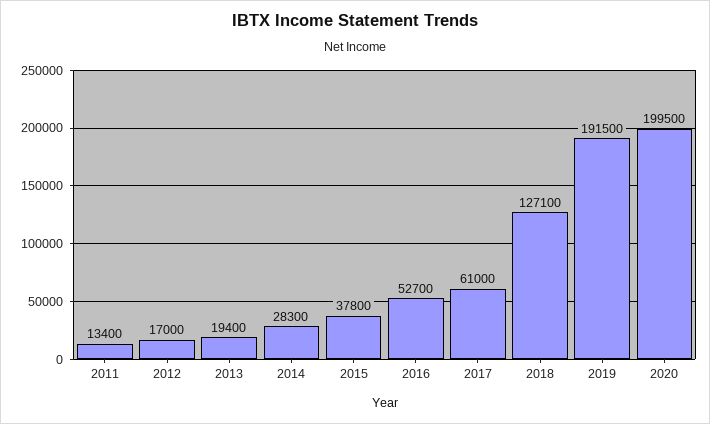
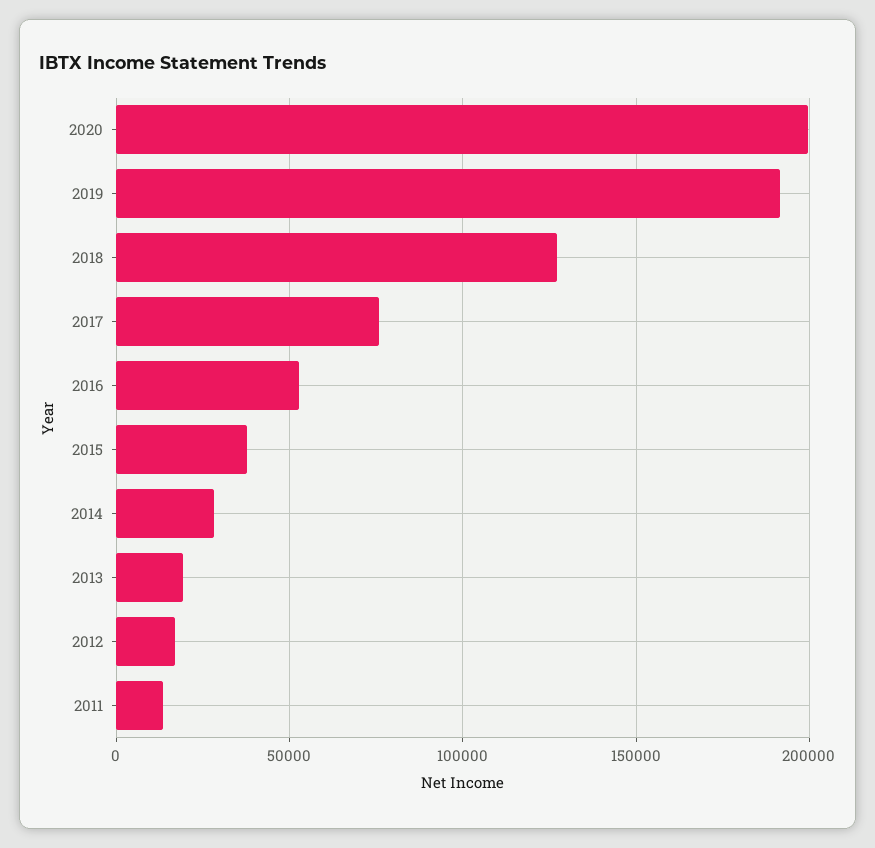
  {
    "2011": 13400,
    "2012": 17000,
    "2013": 19400,
    "2014": 28300,
    "2015": 37800,
    "2016": 52700,
-   "2017": 61000,
+   "2017": 75000,
    "2018": 127100,
    "2019": 191500,
    "2020": 199500
  }

